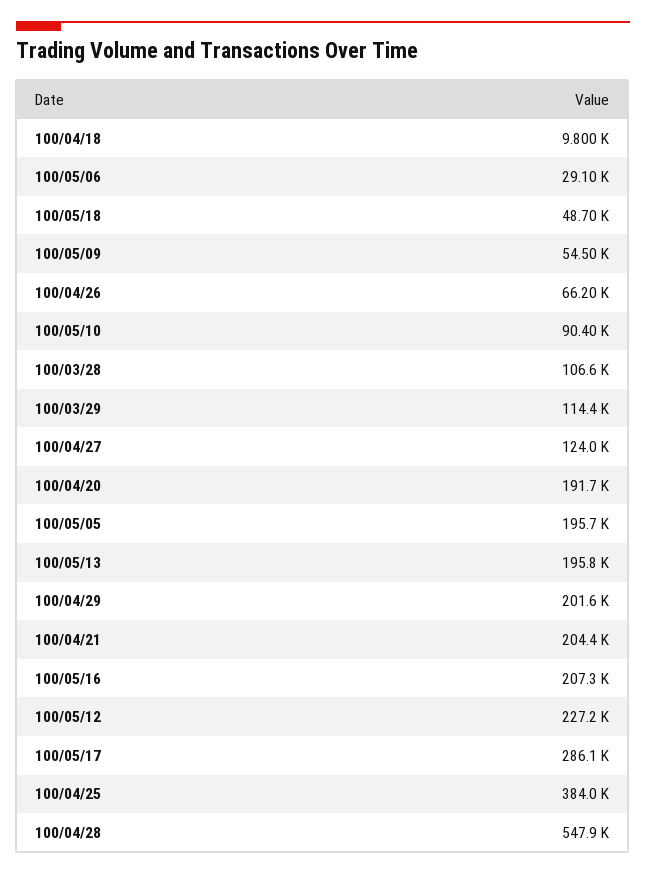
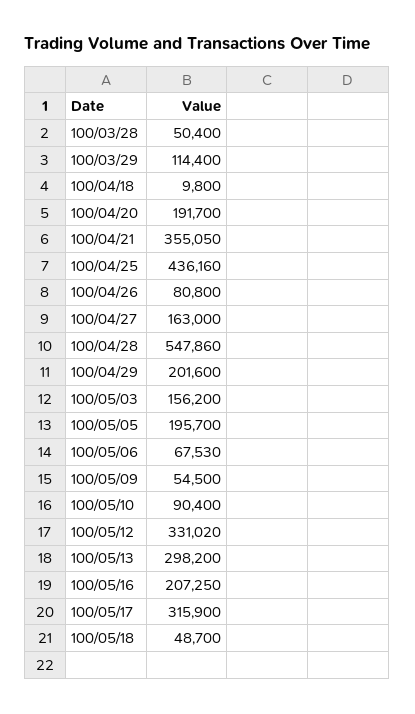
  {
    "100/04/18": 9800,
-   "100/05/06": 29100,
+   "100/05/06": 67530,
    "100/05/18": 48700,
    "100/05/09": 54500,
-   "100/04/26": 66200,
+   "100/04/26": 80800,
    "100/05/10": 90400,
-   "100/03/28": 106600,
+   "100/03/28": 50400,
    "100/03/29": 114400,
-   "100/04/27": 124000,
+   "100/04/27": 163000,
    "100/04/20": 191700,
    "100/05/05": 195700,
-   "100/05/13": 195800,
+   "100/05/13": 298200,
    "100/04/29": 201600,
-   "100/04/21": 204400,
+   "100/04/21": 355050,
    "100/05/16": 207250,
-   "100/05/12": 227200,
+   "100/05/12": 331020,
-   "100/05/17": 286100,
+   "100/05/17": 315900,
-   "100/04/25": 384000,
+   "100/04/25": 436160,
-   "100/04/28": 547860
+   "100/04/28": 547860,
+   "100/05/03": 156200
  }

